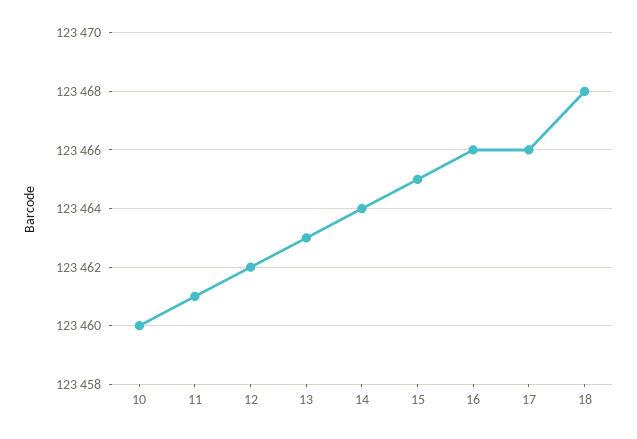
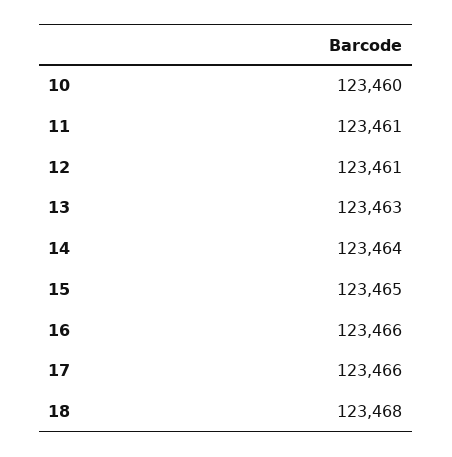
  {
    "10": 123460,
    "11": 123461,
-   "12": 123462,
+   "12": 123461,
    "13": 123463,
    "14": 123464,
    "15": 123465,
    "16": 123466,
    "17": 123466,
    "18": 123468
  }

